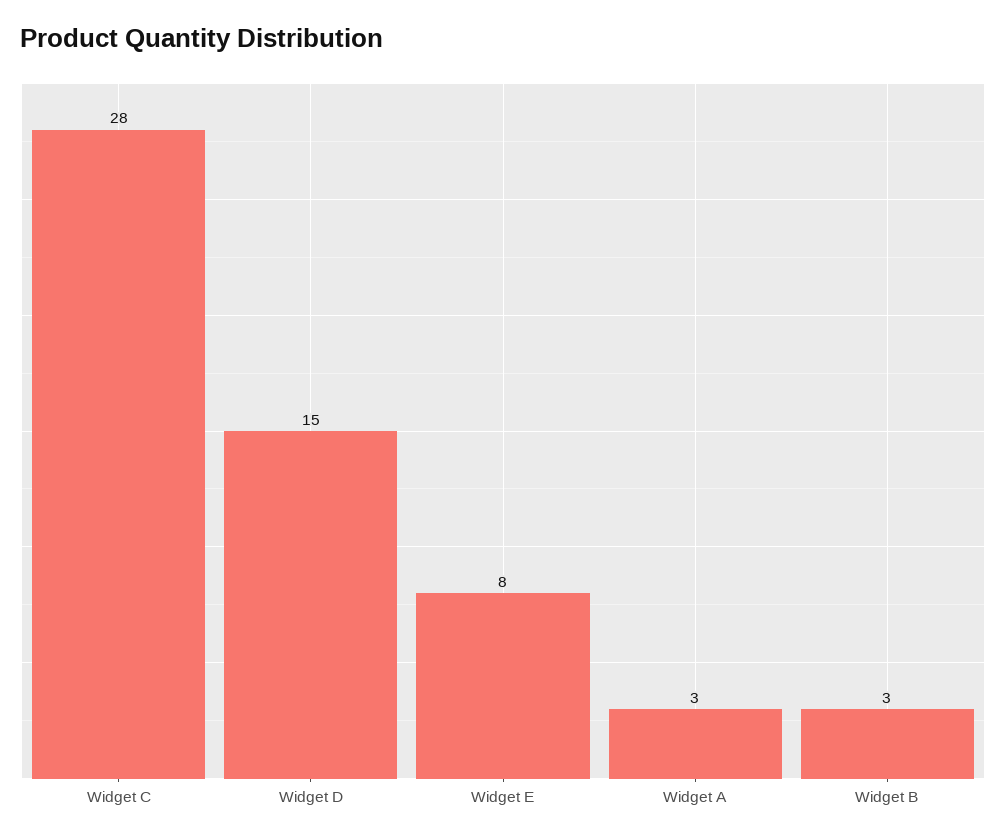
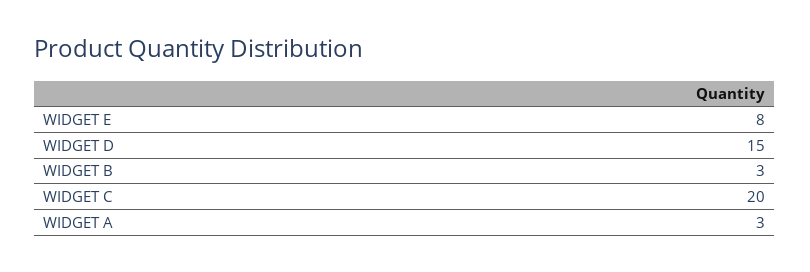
  {
-   "Widget C": 28,
+   "Widget C": 20,
    "Widget D": 15,
    "Widget E": 8,
    "Widget A": 3,
    "Widget B": 3
  }

